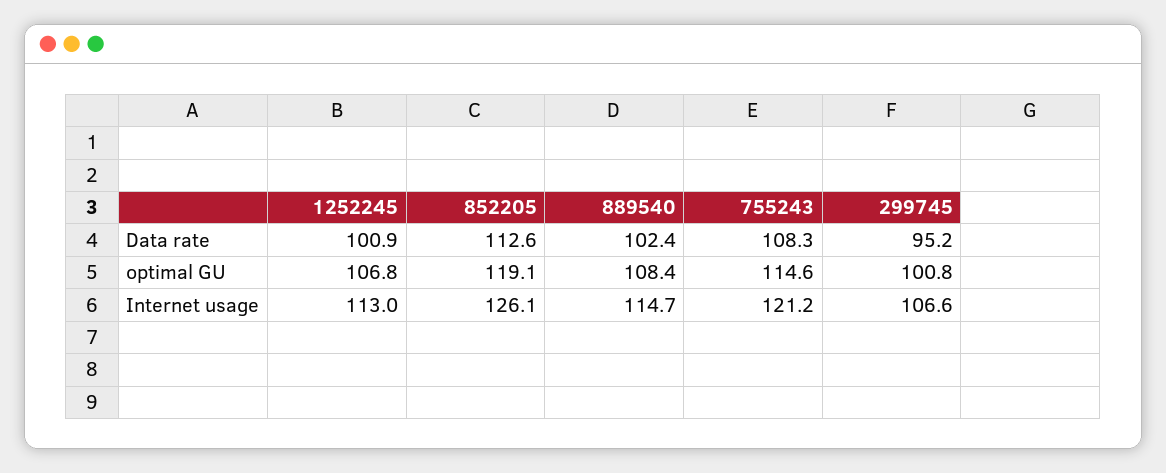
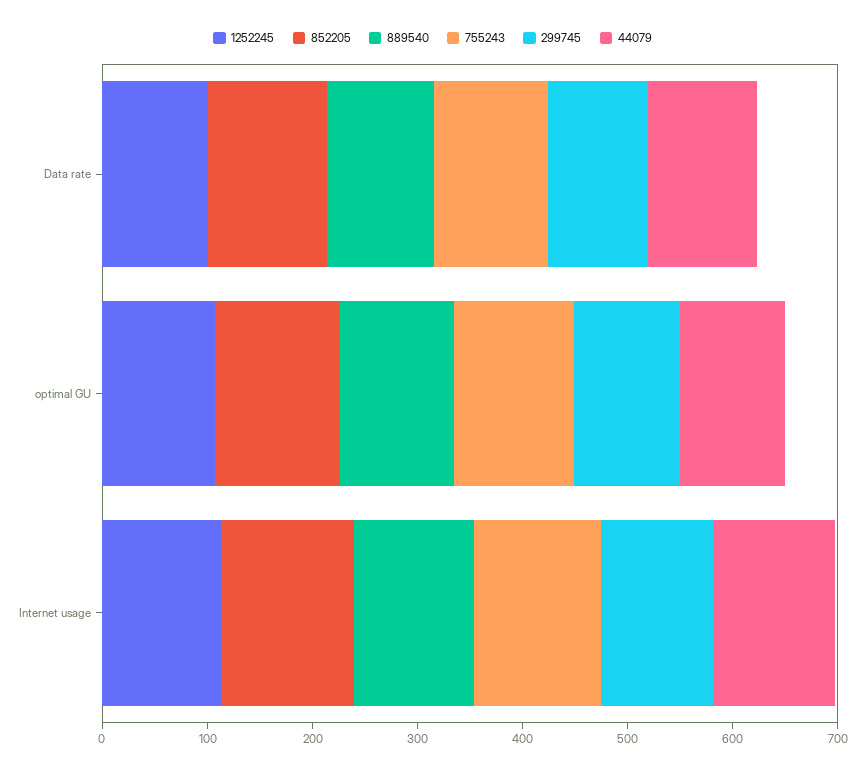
  {
    "1252245": {
      "Data rate": 100.9,
      "optimal GU": 106.8,
      "Internet usage": 113
    },
    "852205": {
      "Data rate": 112.6,
      "optimal GU": 119.1,
      "Internet usage": 126.1
    },
    "889540": {
      "Data rate": 102.4,
      "optimal GU": 108.4,
      "Internet usage": 114.7
    },
    "755243": {
      "Data rate": 108.3,
      "optimal GU": 114.6,
      "Internet usage": 121.2
    },
    "299745": {
      "Data rate": 95.2,
      "optimal GU": 100.8,
      "Internet usage": 106.6
-   }
+   },
+   "44079": {
+     "Data rate": 100,
+     "optimal GU": 100,
+     "Internet usage": 120
+   }
  }

